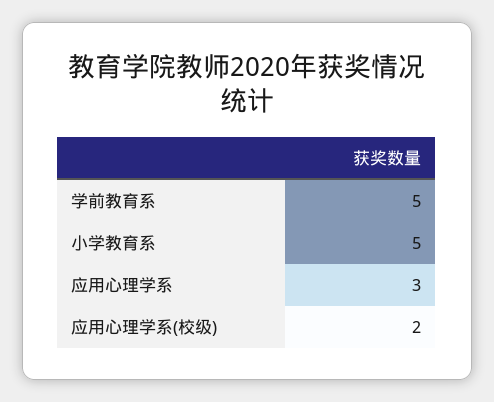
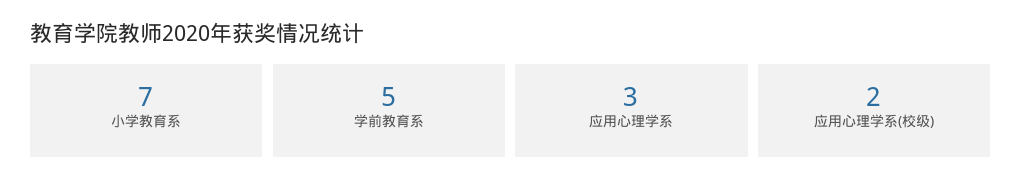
  {
    "学前教育系": 5,
-   "小学教育系": 5,
+   "小学教育系": 7,
    "应用心理学系": 3,
    "应用心理学系(校级)": 2
  }

